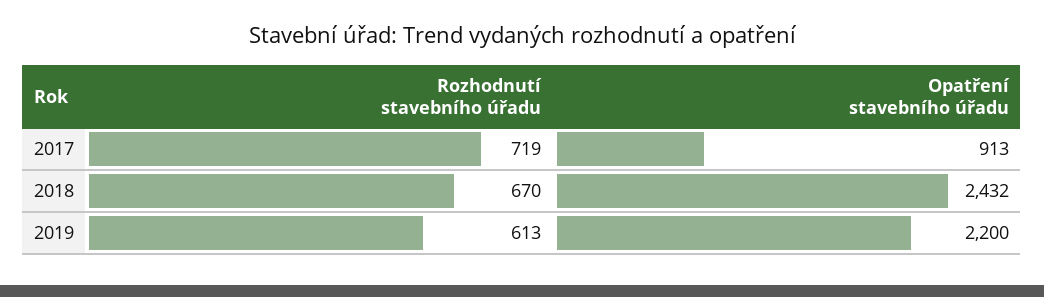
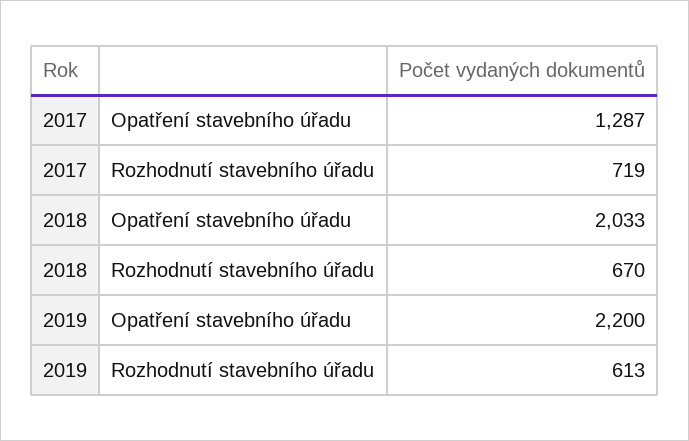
  {
    "Rozhodnutí stavebního úřadu": {
      "2017": 719,
      "2018": 670,
      "2019": 613
    },
    "Opatření stavebního úřadu": {
-     "2017": 913,
+     "2017": 1287,
-     "2018": 2432,
+     "2018": 2033,
      "2019": 2200
    }
  }

